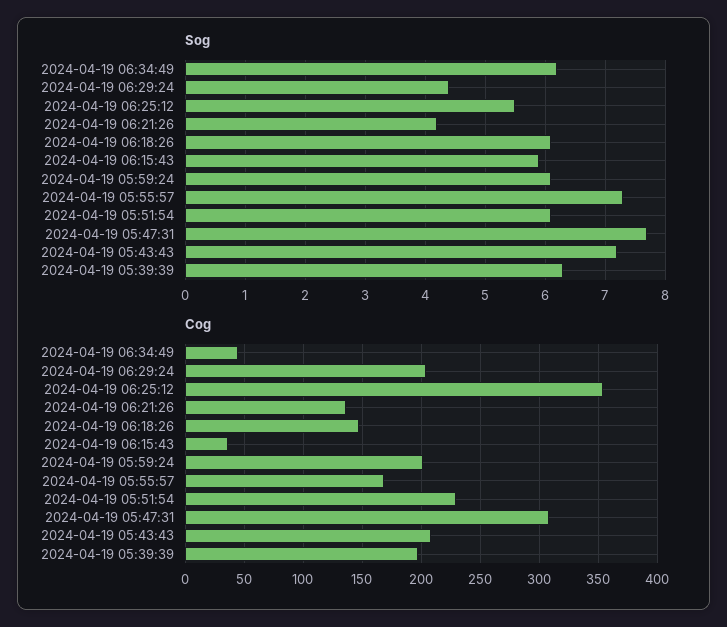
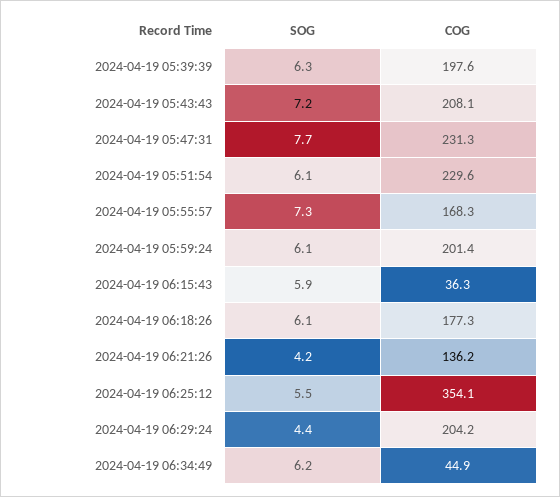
  {
    "Sog": {
      "2024-04-19 06:34:49": 6.2,
      "2024-04-19 06:29:24": 4.4,
      "2024-04-19 06:25:12": 5.5,
      "2024-04-19 06:21:26": 4.2,
      "2024-04-19 06:18:26": 6.1,
      "2024-04-19 06:15:43": 5.9,
      "2024-04-19 05:59:24": 6.1,
      "2024-04-19 05:55:57": 7.3,
      "2024-04-19 05:51:54": 6.1,
      "2024-04-19 05:47:31": 7.7,
      "2024-04-19 05:43:43": 7.2,
      "2024-04-19 05:39:39": 6.3
    },
    "Cog": {
      "2024-04-19 06:34:49": 44.9,
      "2024-04-19 06:29:24": 204.2,
      "2024-04-19 06:25:12": 354.1,
      "2024-04-19 06:21:26": 136.2,
-     "2024-04-19 06:18:26": 150,
+     "2024-04-19 06:18:26": 177.3,
      "2024-04-19 06:15:43": 36.3,
      "2024-04-19 05:59:24": 201.4,
      "2024-04-19 05:55:57": 168.3,
      "2024-04-19 05:51:54": 229.6,
-     "2024-04-19 05:47:31": 310,
+     "2024-04-19 05:47:31": 231.3,
      "2024-04-19 05:43:43": 208.1,
      "2024-04-19 05:39:39": 197.6
    }
  }

